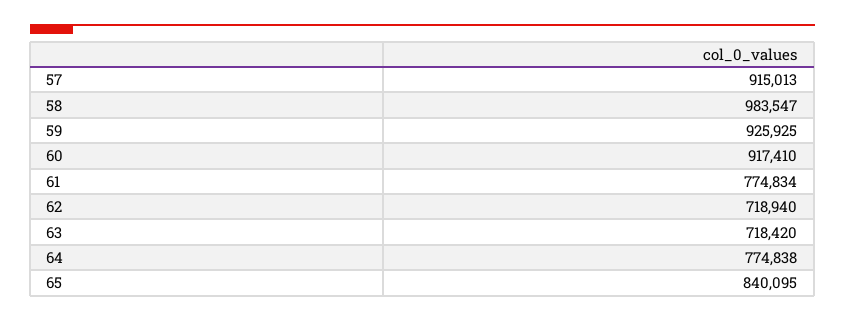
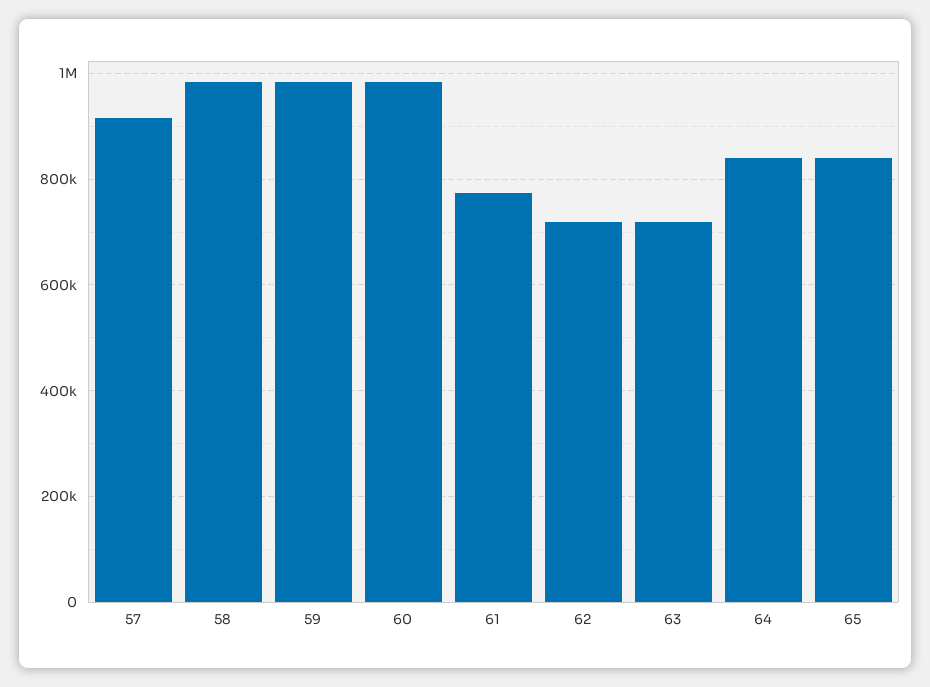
  {
    "57": 915013,
    "58": 983547,
-   "59": 925925,
+   "59": 980000,
-   "60": 917410,
+   "60": 980000,
    "61": 774834,
    "62": 718940,
    "63": 718420,
-   "64": 774838,
+   "64": 840000,
    "65": 840095
  }

